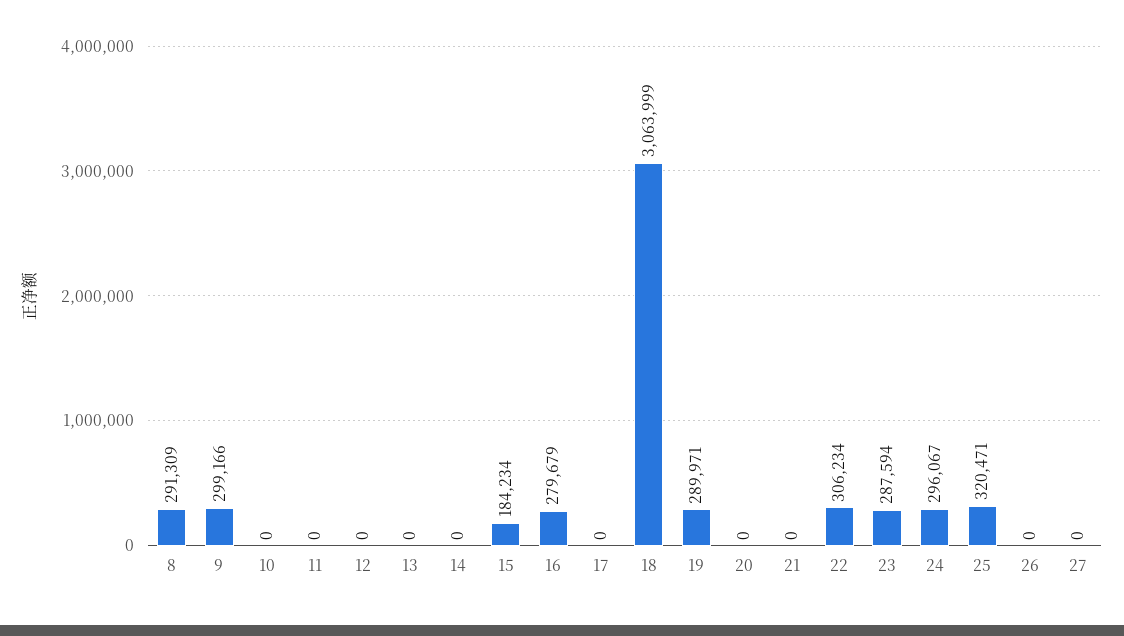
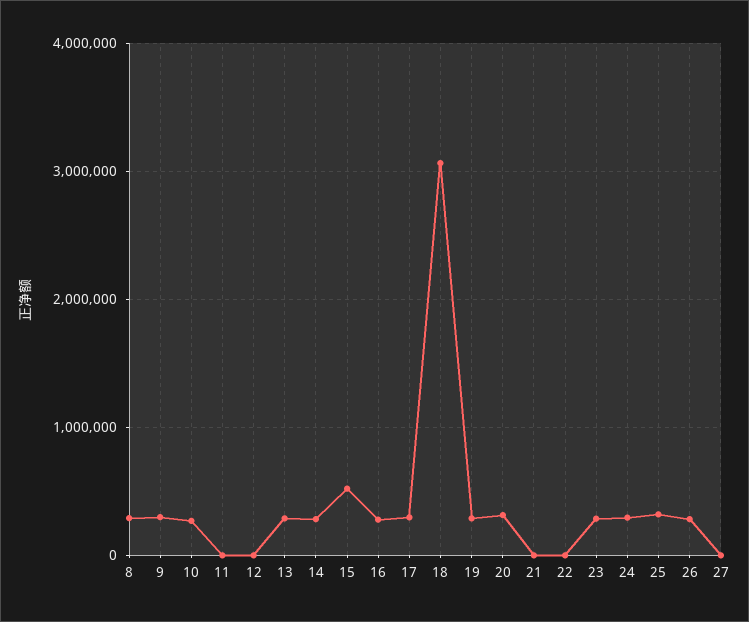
  {
    "8": 291309,
    "9": 299166,
-   "10": 0,
+   "10": 300000,
    "11": 0,
    "12": 0,
-   "13": 0,
+   "13": 300000,
-   "14": 0,
+   "14": 300000,
-   "15": 184234,
+   "15": 500000,
    "16": 279679,
-   "17": 0,
+   "17": 300000,
    "18": 3063999,
    "19": 289971,
-   "20": 0,
+   "20": 300000,
    "21": 0,
-   "22": 306234,
+   "22": 0,
    "23": 287594,
    "24": 296067,
    "25": 320471,
-   "26": 0,
+   "26": 300000,
    "27": 0
  }

